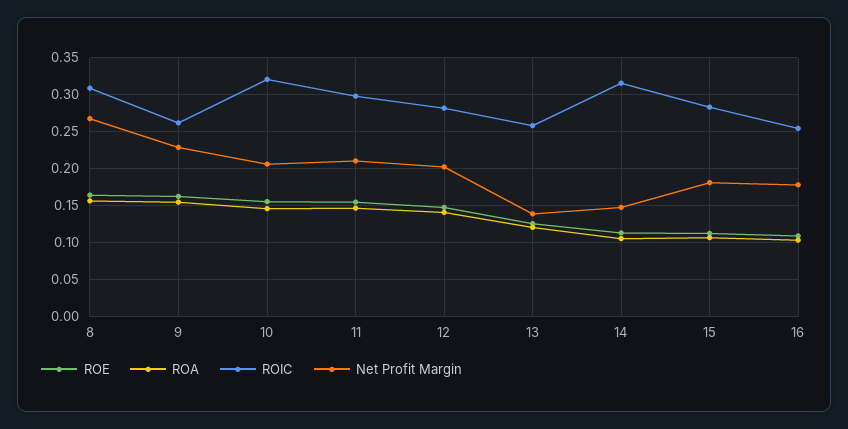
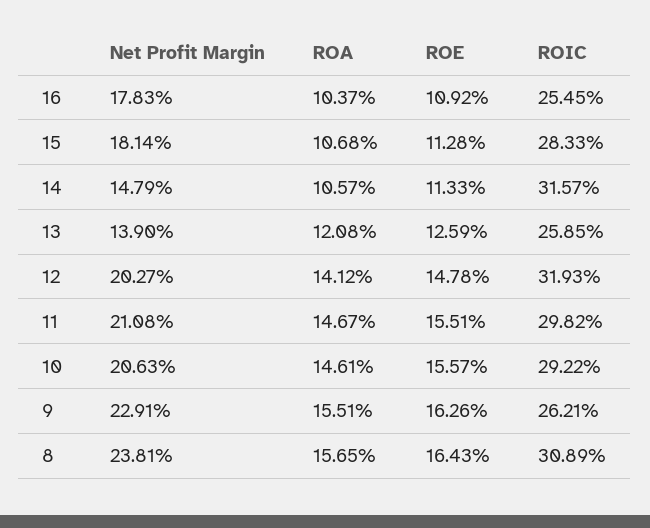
  {
    "ROE": {
      "8": 0.1643,
      "9": 0.1626,
      "10": 0.1557,
      "11": 0.1551,
      "12": 0.1478,
      "13": 0.1259,
      "14": 0.1133,
      "15": 0.1128,
      "16": 0.1092
    },
    "ROA": {
      "8": 0.1565,
      "9": 0.1551,
      "10": 0.1461,
      "11": 0.1467,
      "12": 0.1412,
      "13": 0.1208,
      "14": 0.1057,
      "15": 0.1068,
      "16": 0.1037
    },
    "ROIC": {
      "8": 0.3089,
      "9": 0.2621,
-     "10": 0.32,
+     "10": 0.2922,
      "11": 0.2982,
-     "12": 0.28,
+     "12": 0.3193,
      "13": 0.2585,
      "14": 0.3157,
      "15": 0.2833,
      "16": 0.2545
    },
    "Net Profit Margin": {
-     "8": 0.27,
+     "8": 0.2381,
      "9": 0.2291,
      "10": 0.2063,
      "11": 0.2108,
      "12": 0.2027,
      "13": 0.139,
      "14": 0.1479,
      "15": 0.1814,
      "16": 0.1783
    }
  }

